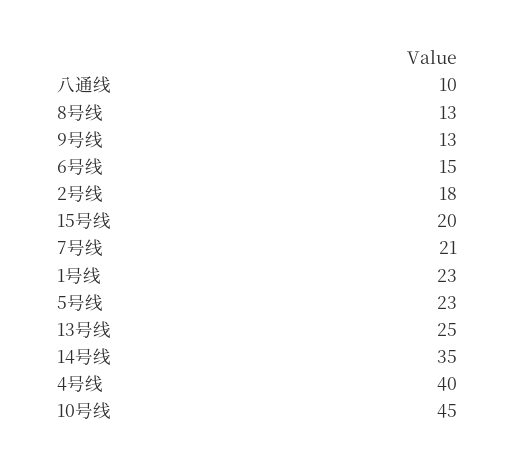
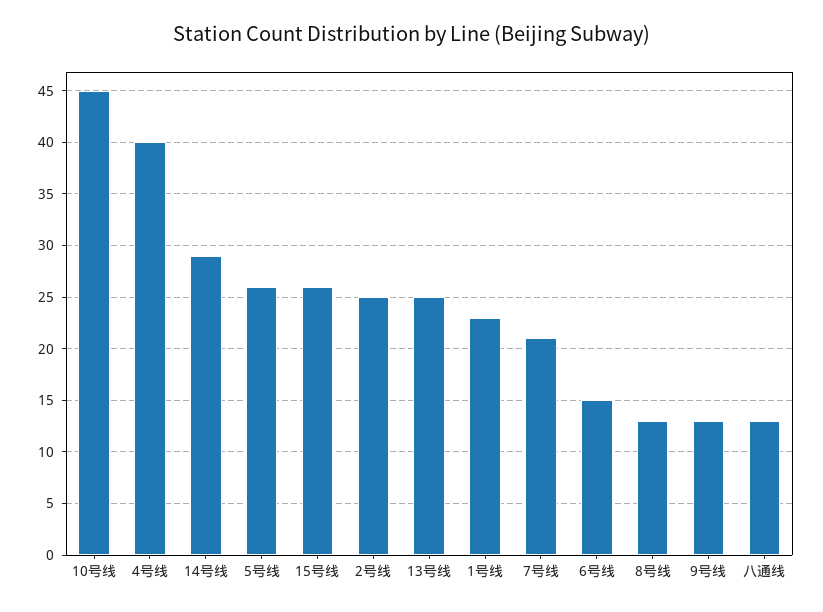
  {
-   "八通线": 10,
+   "八通线": 13,
    "8号线": 13,
    "9号线": 13,
    "6号线": 15,
-   "2号线": 18,
+   "2号线": 25,
-   "15号线": 20,
+   "15号线": 26,
    "7号线": 21,
    "1号线": 23,
-   "5号线": 23,
+   "5号线": 26,
    "13号线": 25,
-   "14号线": 35,
+   "14号线": 29,
    "4号线": 40,
    "10号线": 45
  }

